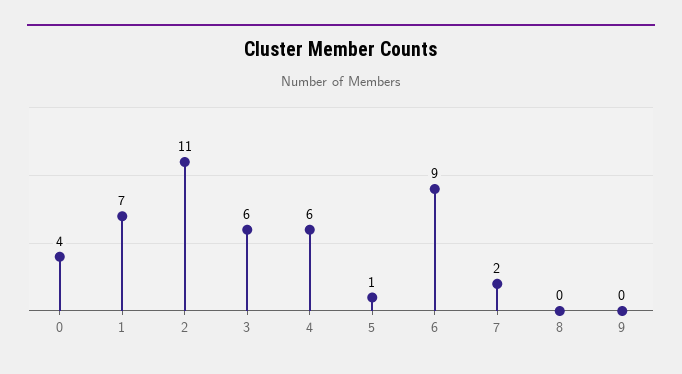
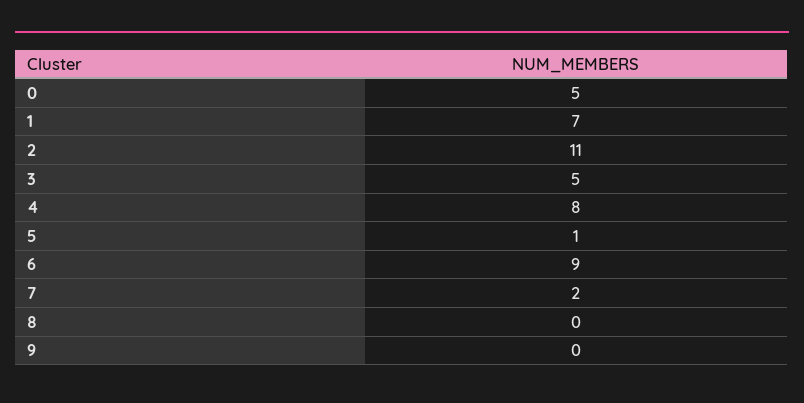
  {
-   "0": 4,
+   "0": 5,
    "1": 7,
    "2": 11,
-   "3": 6,
+   "3": 5,
-   "4": 6,
+   "4": 8,
    "5": 1,
    "6": 9,
    "7": 2,
    "8": 0,
    "9": 0
  }

